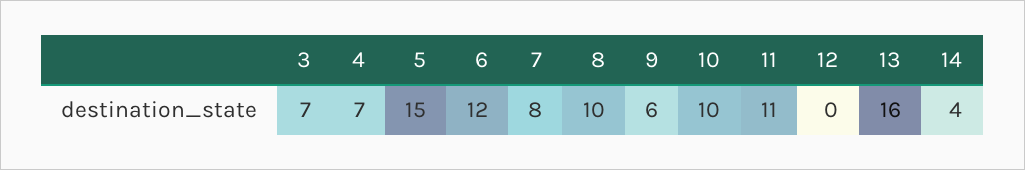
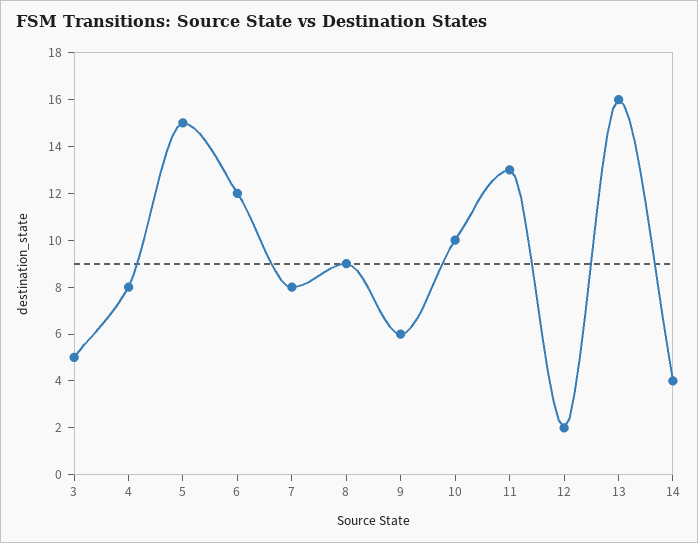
  {
-   "3": 7,
+   "3": 5,
-   "4": 7,
+   "4": 8,
    "5": 15,
    "6": 12,
    "7": 8,
-   "8": 10,
+   "8": 9,
    "9": 6,
    "10": 10,
-   "11": 11,
+   "11": 13,
-   "12": 0,
+   "12": 2,
    "13": 16,
    "14": 4
  }

